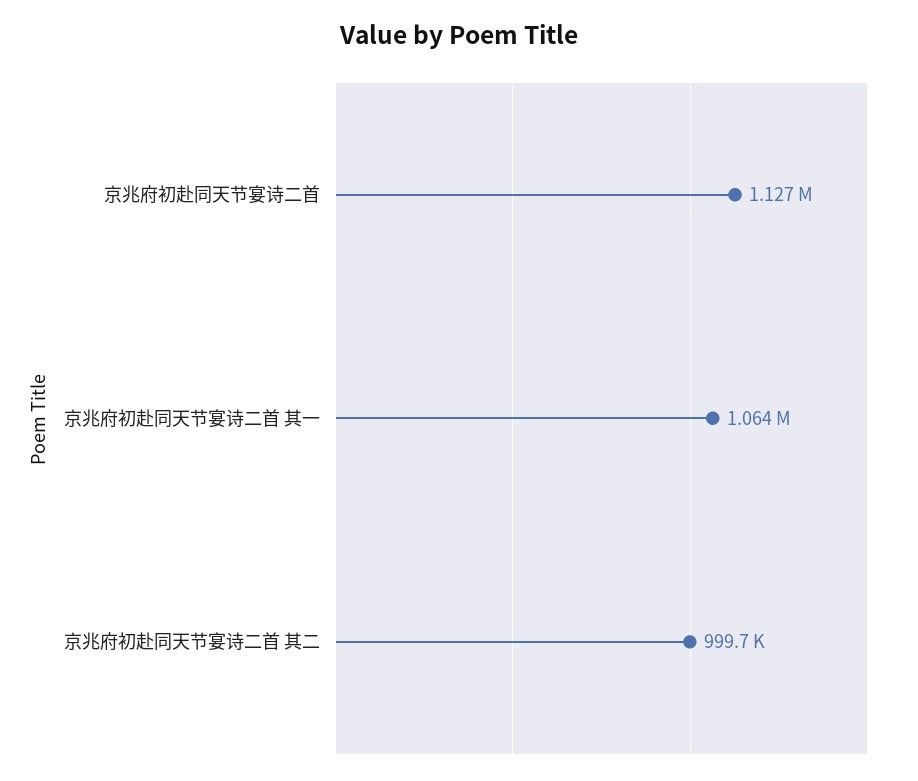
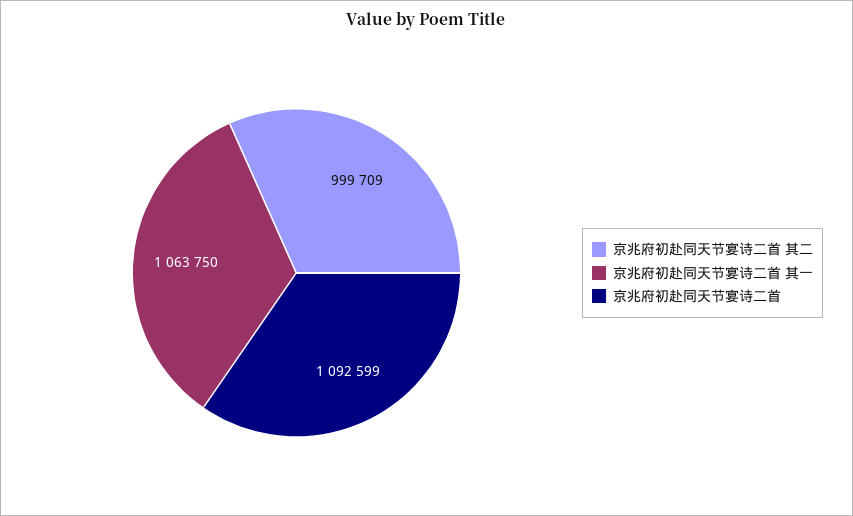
  {
-   "京兆府初赴同天节宴诗二首": 1127000,
+   "京兆府初赴同天节宴诗二首": 1092599,
    "京兆府初赴同天节宴诗二首 其一": 1063750,
    "京兆府初赴同天节宴诗二首 其二": 999709
  }

